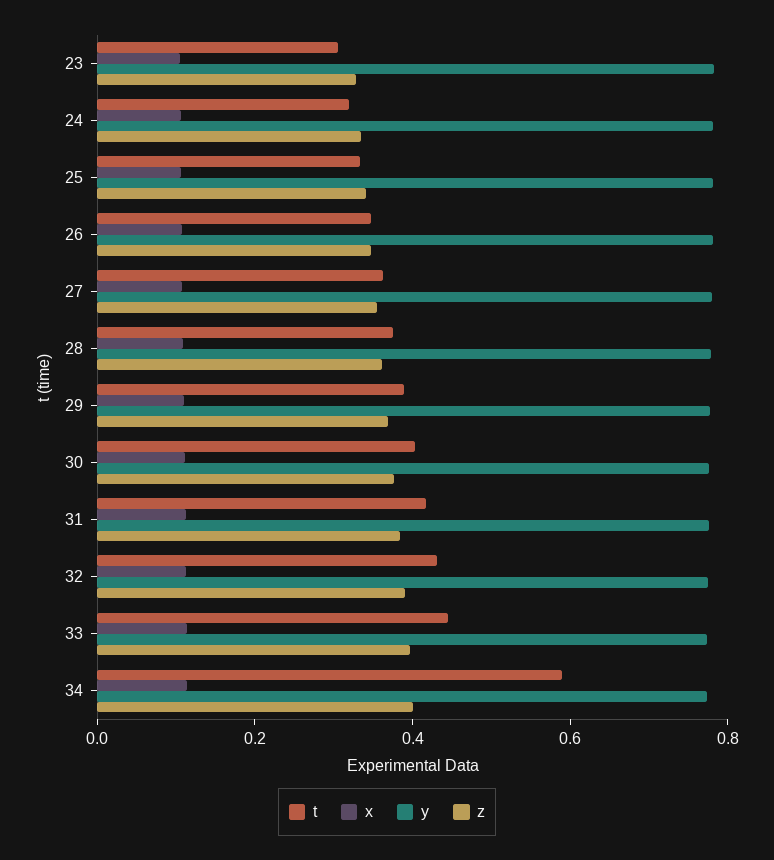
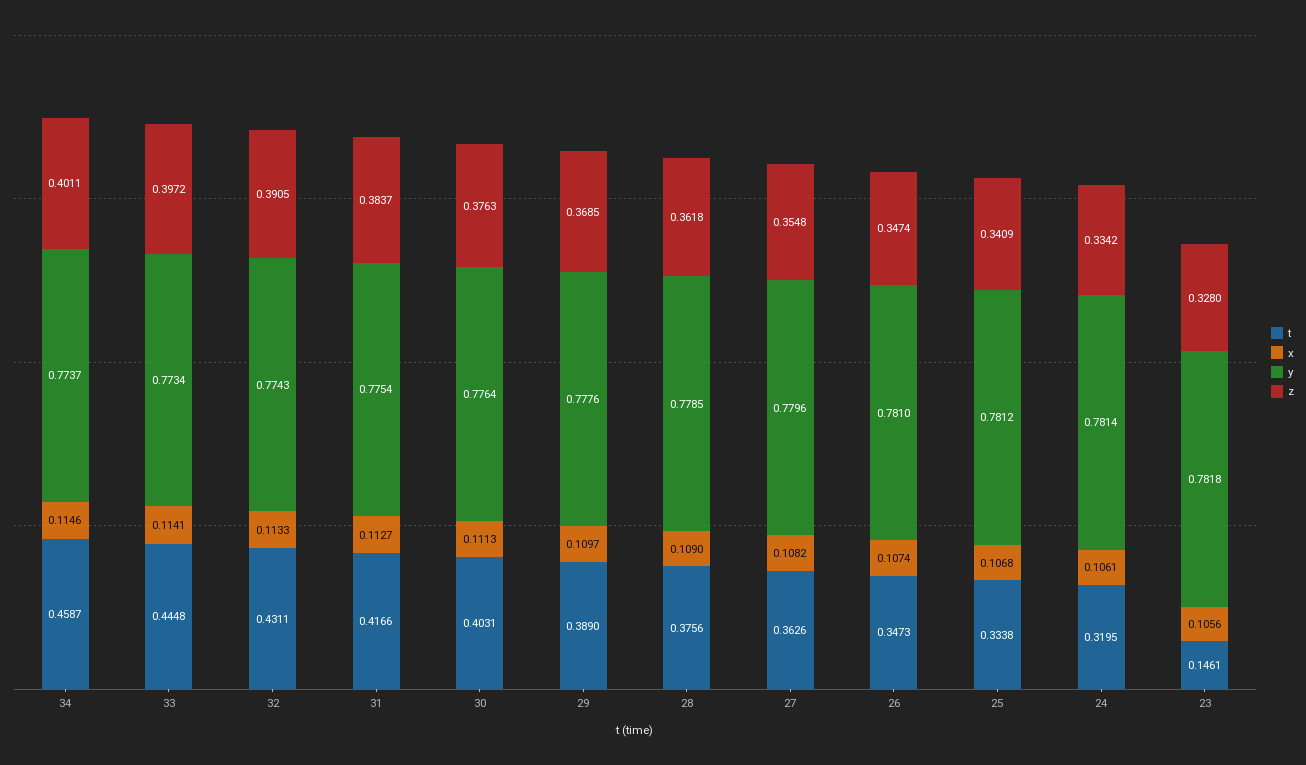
  {
    "t": {
-     "23": 0.3,
+     "23": 0.1461,
      "24": 0.3195,
      "25": 0.3338,
      "26": 0.3473,
      "27": 0.3626,
      "28": 0.3756,
      "29": 0.389,
      "30": 0.4031,
      "31": 0.4166,
      "32": 0.4311,
      "33": 0.4448,
-     "34": 0.6
+     "34": 0.4587
    },
    "x": {
      "23": 0.1056,
      "24": 0.1061,
      "25": 0.1068,
      "26": 0.1074,
      "27": 0.1082,
      "28": 0.109,
      "29": 0.1097,
      "30": 0.1113,
      "31": 0.1127,
      "32": 0.1133,
      "33": 0.1141,
      "34": 0.1146
    },
    "y": {
      "23": 0.7818,
      "24": 0.7814,
      "25": 0.7812,
      "26": 0.781,
      "27": 0.7796,
      "28": 0.7785,
      "29": 0.7776,
      "30": 0.7764,
      "31": 0.7754,
      "32": 0.7743,
      "33": 0.7734,
      "34": 0.7737
    },
    "z": {
      "23": 0.328,
      "24": 0.3342,
      "25": 0.3409,
      "26": 0.3474,
      "27": 0.3548,
      "28": 0.3618,
      "29": 0.3685,
      "30": 0.3763,
      "31": 0.3837,
      "32": 0.3905,
      "33": 0.3972,
      "34": 0.4011
    }
  }

